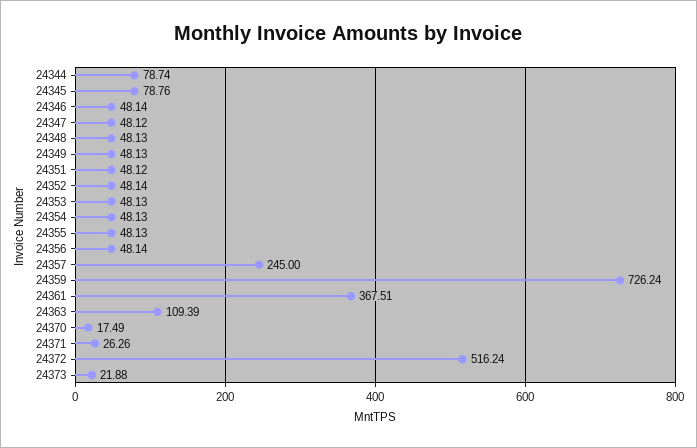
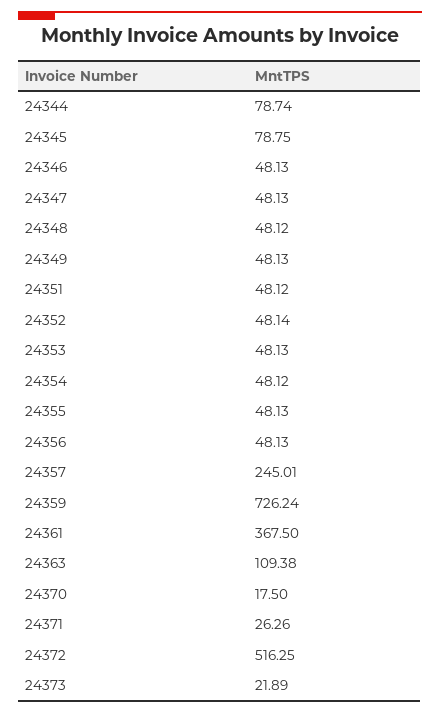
  {
    "24344": 78.74,
-   "24345": 78.76,
+   "24345": 78.75,
-   "24346": 48.14,
+   "24346": 48.13,
-   "24347": 48.12,
+   "24347": 48.13,
-   "24348": 48.13,
+   "24348": 48.12,
    "24349": 48.13,
    "24351": 48.12,
    "24352": 48.14,
    "24353": 48.13,
-   "24354": 48.13,
+   "24354": 48.12,
    "24355": 48.13,
-   "24356": 48.14,
+   "24356": 48.13,
-   "24357": 245,
+   "24357": 245.01,
    "24359": 726.24,
-   "24361": 367.51,
+   "24361": 367.5,
-   "24363": 109.39,
+   "24363": 109.38,
-   "24370": 17.49,
+   "24370": 17.5,
    "24371": 26.26,
-   "24372": 516.24,
+   "24372": 516.25,
-   "24373": 21.88
+   "24373": 21.89
  }

